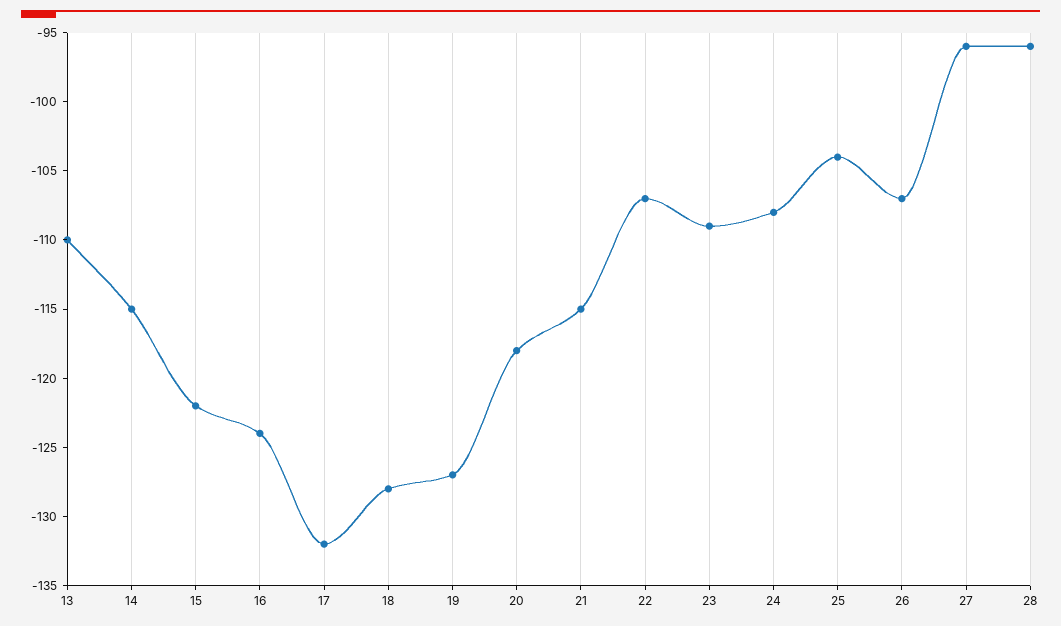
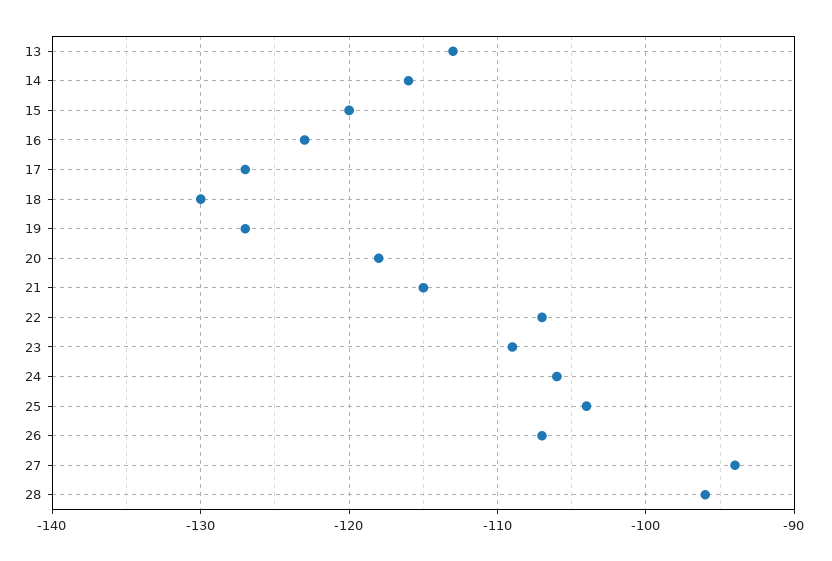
  {
-   "13": -110,
+   "13": -113,
-   "14": -115,
+   "14": -116,
-   "15": -122,
+   "15": -120,
-   "16": -124,
+   "16": -123,
-   "17": -132,
+   "17": -127,
-   "18": -128,
+   "18": -130,
    "19": -127,
    "20": -118,
    "21": -115,
    "22": -107,
    "23": -109,
-   "24": -108,
+   "24": -106,
    "25": -104,
    "26": -107,
-   "27": -96,
+   "27": -94,
    "28": -96
  }

